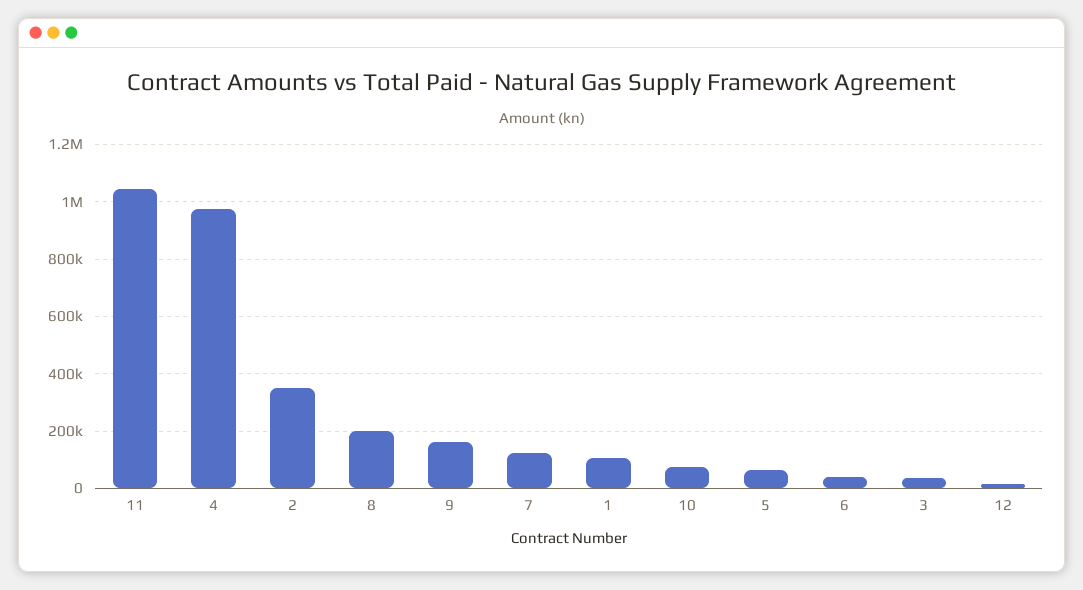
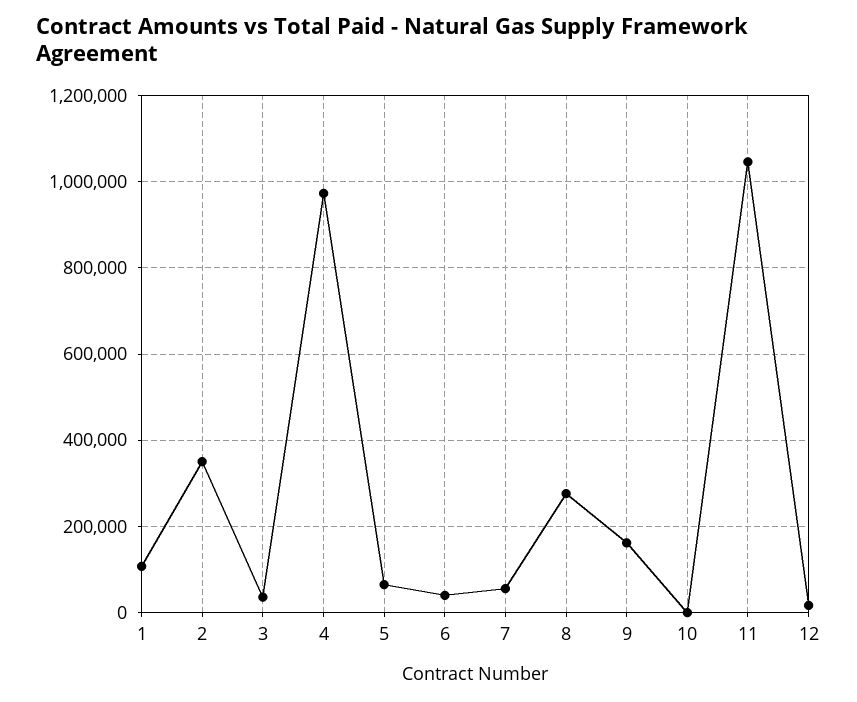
  {
    "11": 1040000,
    "4": 980000,
    "2": 360000,
-   "8": 200000,
+   "8": 280000,
    "9": 160000,
-   "7": 125000,
+   "7": 60000,
    "1": 100000,
-   "10": 75000,
+   "10": 0,
    "5": 60000,
    "6": 40000,
    "3": 40000,
    "12": 20000
  }

